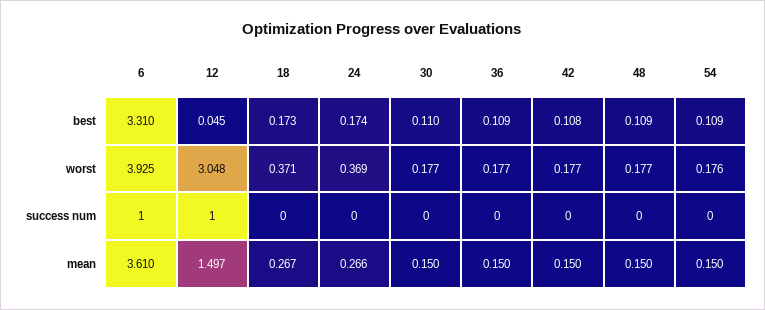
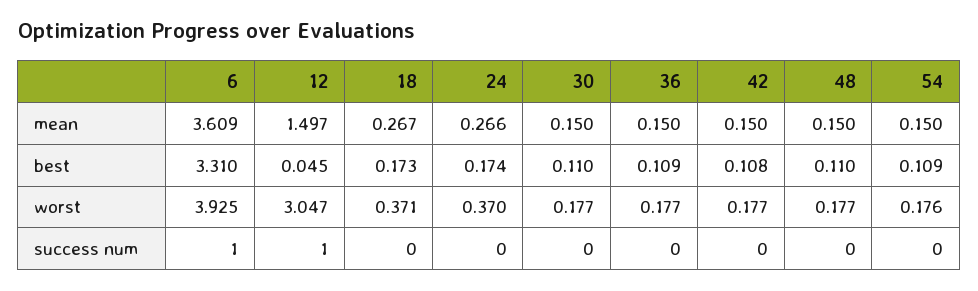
  {
    "6": {
      "best": 3.31,
      "worst": 3.925,
      "success num": 1,
-     "mean": 3.61
+     "mean": 3.609
    },
    "12": {
      "best": 0.045,
-     "worst": 3.048,
+     "worst": 3.047,
      "success num": 1,
      "mean": 1.497
    },
    "18": {
      "best": 0.173,
      "worst": 0.371,
      "success num": 0,
      "mean": 0.267
    },
    "24": {
      "best": 0.174,
-     "worst": 0.369,
+     "worst": 0.37,
      "success num": 0,
      "mean": 0.266
    },
    "30": {
      "best": 0.11,
      "worst": 0.177,
      "success num": 0,
      "mean": 0.15
    },
    "36": {
      "best": 0.109,
      "worst": 0.177,
      "success num": 0,
      "mean": 0.15
    },
    "42": {
      "best": 0.108,
      "worst": 0.177,
      "success num": 0,
      "mean": 0.15
    },
    "48": {
-     "best": 0.109,
+     "best": 0.11,
      "worst": 0.177,
      "success num": 0,
      "mean": 0.15
    },
    "54": {
      "best": 0.109,
      "worst": 0.176,
      "success num": 0,
      "mean": 0.15
    }
  }

